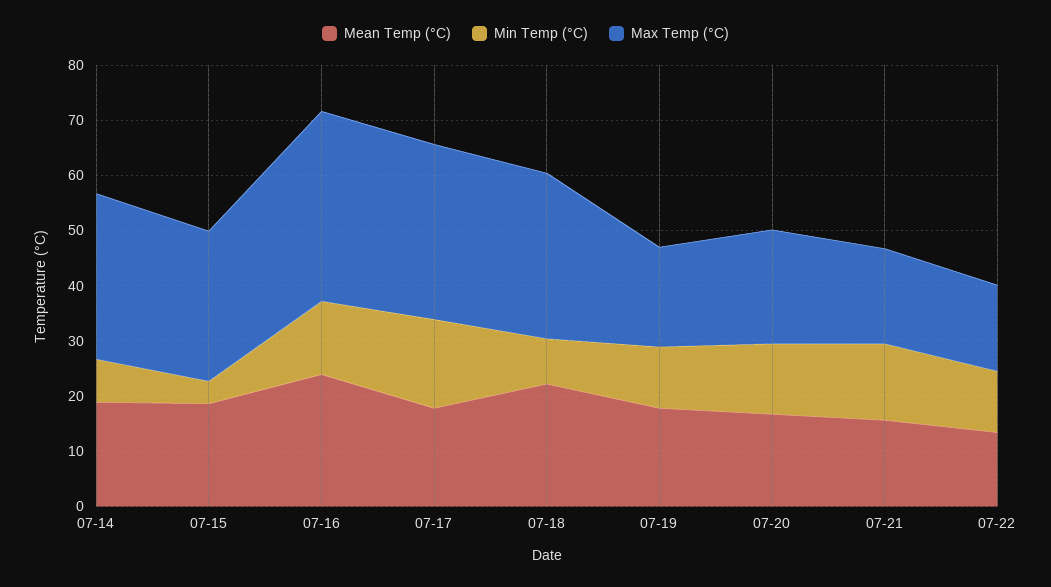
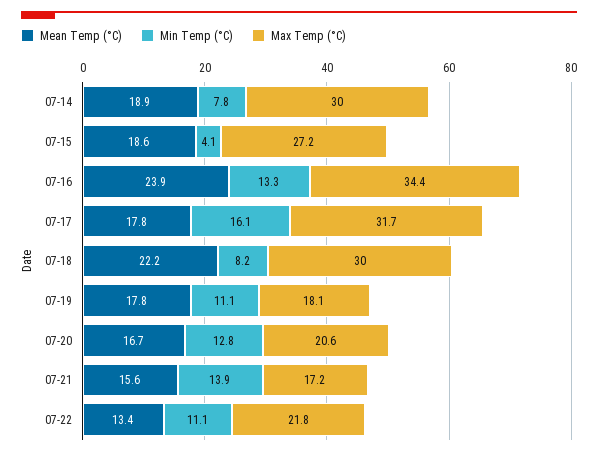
  {
    "Mean Temp (°C)": {
      "07-14": 18.9,
      "07-15": 18.6,
      "07-16": 23.9,
      "07-17": 17.8,
      "07-18": 22.2,
      "07-19": 17.8,
      "07-20": 16.7,
      "07-21": 15.6,
      "07-22": 13.4
    },
    "Min Temp (°C)": {
      "07-14": 7.8,
      "07-15": 4.1,
      "07-16": 13.3,
      "07-17": 16.1,
      "07-18": 8.2,
      "07-19": 11.1,
      "07-20": 12.8,
      "07-21": 13.9,
      "07-22": 11.1
    },
    "Max Temp (°C)": {
      "07-14": 30,
      "07-15": 27.2,
      "07-16": 34.4,
      "07-17": 31.7,
      "07-18": 30,
      "07-19": 18.1,
      "07-20": 20.6,
      "07-21": 17.2,
-     "07-22": 16
+     "07-22": 21.8
    }
  }

